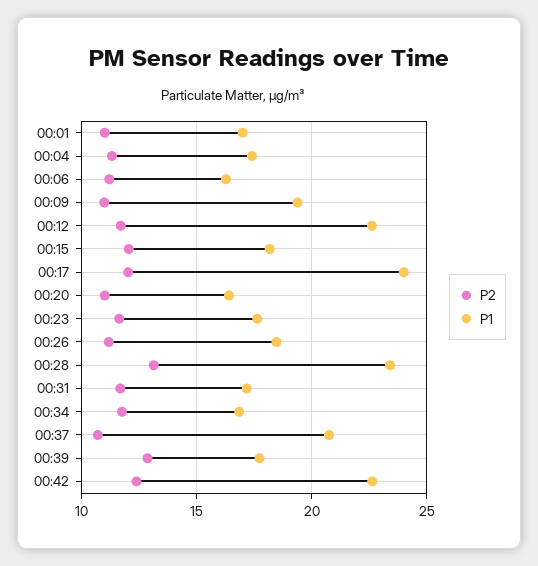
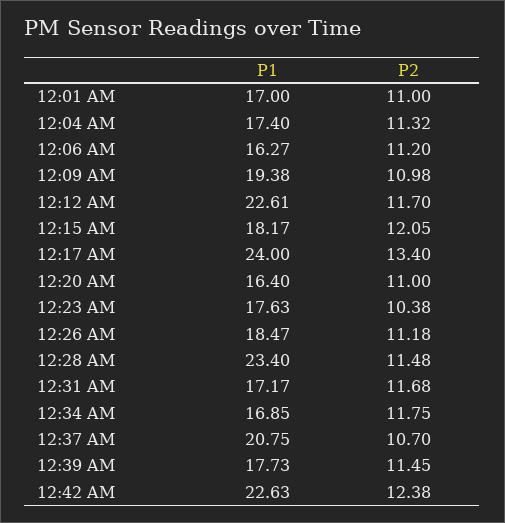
  {
    "P2": {
      "00:01": 11,
      "00:04": 11.32,
      "00:06": 11.2,
      "00:09": 10.98,
      "00:12": 11.7,
      "00:15": 12.05,
-     "00:17": 12,
+     "00:17": 13.4,
      "00:20": 11,
-     "00:23": 11.5,
+     "00:23": 10.38,
      "00:26": 11.18,
-     "00:28": 13,
+     "00:28": 11.48,
      "00:31": 11.68,
      "00:34": 11.75,
      "00:37": 10.7,
-     "00:39": 13,
+     "00:39": 11.45,
      "00:42": 12.38
    },
    "P1": {
      "00:01": 17,
      "00:04": 17.4,
      "00:06": 16.27,
      "00:09": 19.38,
      "00:12": 22.61,
      "00:15": 18.17,
      "00:17": 24,
      "00:20": 16.4,
      "00:23": 17.63,
      "00:26": 18.47,
      "00:28": 23.4,
      "00:31": 17.17,
      "00:34": 16.85,
      "00:37": 20.75,
      "00:39": 17.73,
      "00:42": 22.63
    }
  }

